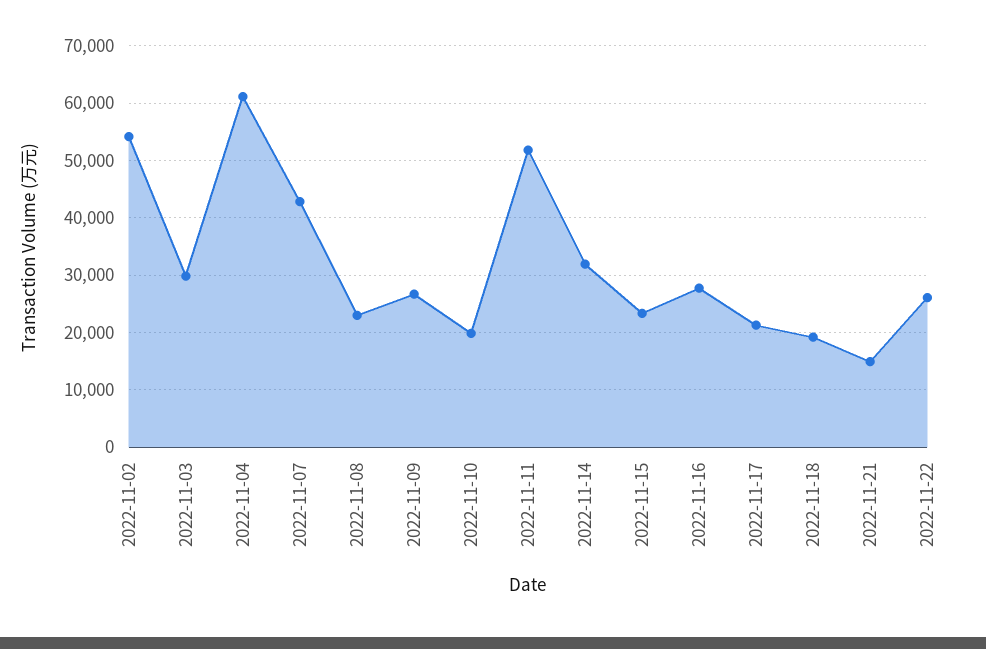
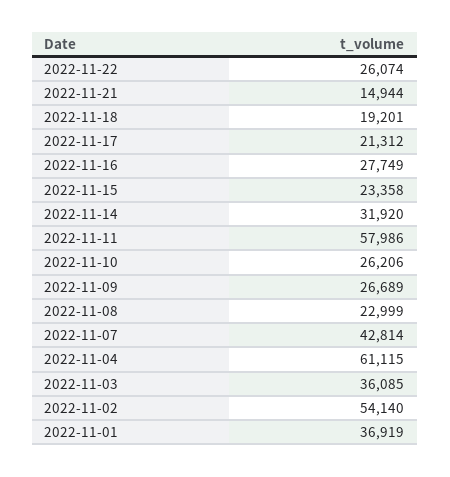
  {
    "2022-11-02": 54140,
-   "2022-11-03": 30000,
+   "2022-11-03": 36085,
    "2022-11-04": 61115,
    "2022-11-07": 42814,
    "2022-11-08": 22999,
    "2022-11-09": 26689,
-   "2022-11-10": 20000,
+   "2022-11-10": 26206,
-   "2022-11-11": 52000,
+   "2022-11-11": 57986,
    "2022-11-14": 31920,
    "2022-11-15": 23358,
    "2022-11-16": 27749,
    "2022-11-17": 21312,
    "2022-11-18": 19201,
    "2022-11-21": 14944,
-   "2022-11-22": 26074
+   "2022-11-22": 26074,
+   "2022-11-01": 36919
  }

